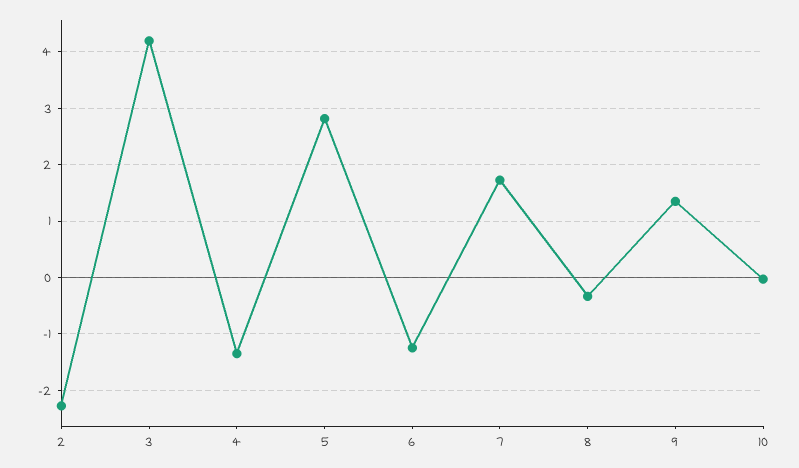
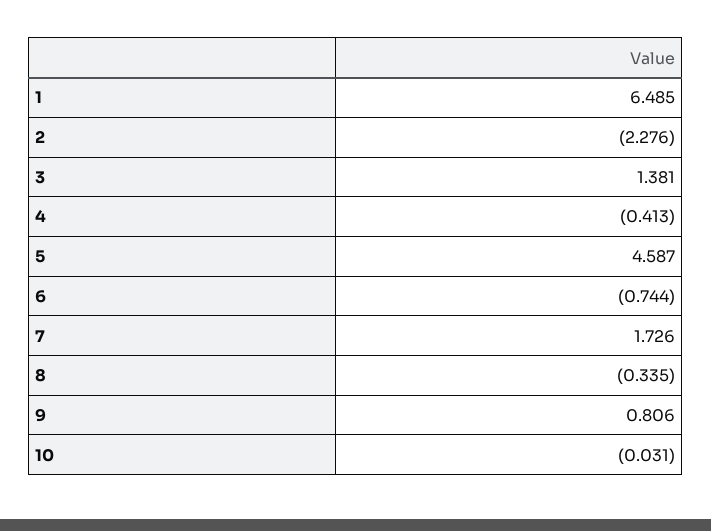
  {
    "2": -2.276,
-   "3": 4.2,
+   "3": 1.381,
-   "4": -1.4,
+   "4": -0.413,
-   "5": 2.8,
+   "5": 4.587,
-   "6": -1.2,
+   "6": -0.744,
    "7": 1.726,
    "8": -0.335,
-   "9": 1.4,
+   "9": 0.806,
-   "10": -0.031
+   "10": -0.031,
+   "1": 6.485
  }

